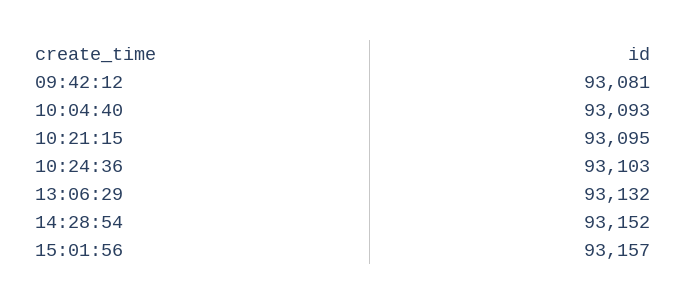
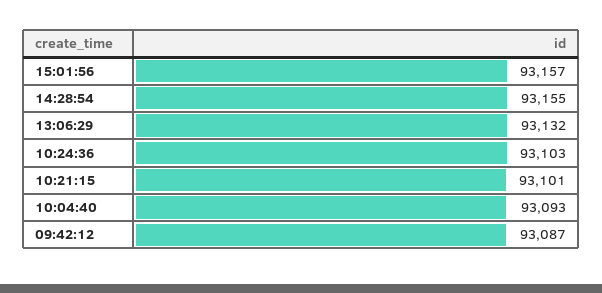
  {
-   "09:42:12": 93081,
+   "09:42:12": 93087,
    "10:04:40": 93093,
-   "10:21:15": 93095,
+   "10:21:15": 93101,
    "10:24:36": 93103,
    "13:06:29": 93132,
-   "14:28:54": 93152,
+   "14:28:54": 93155,
    "15:01:56": 93157
  }

